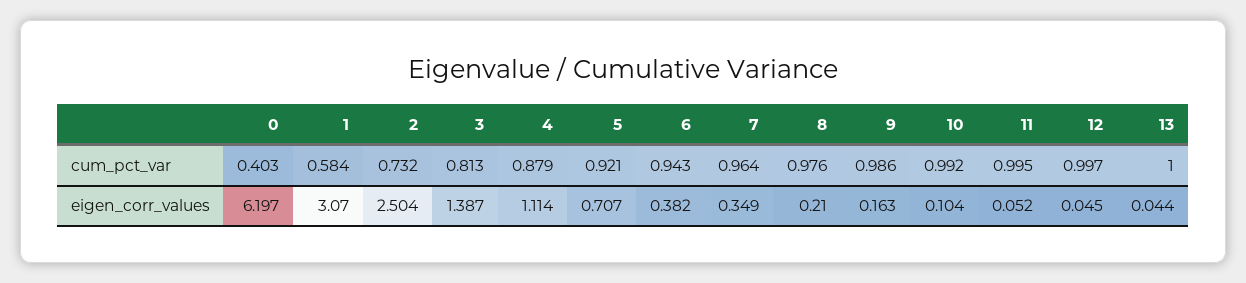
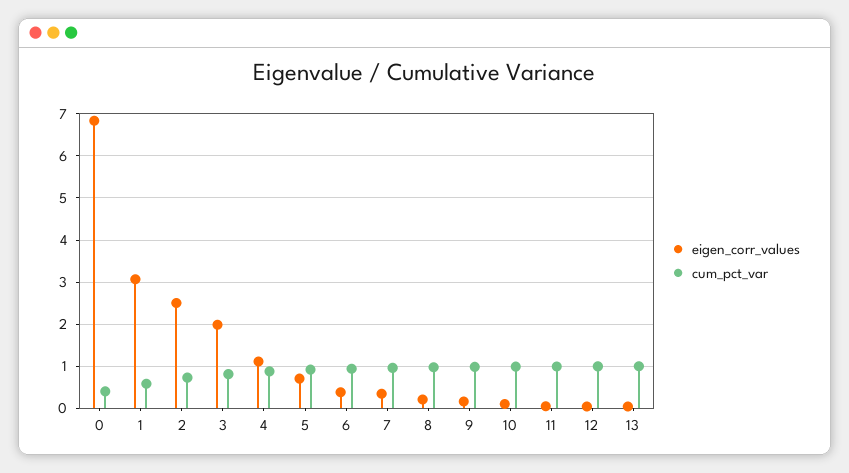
  {
    "cum_pct_var": {
      "0": 0.403,
      "1": 0.584,
      "2": 0.732,
      "3": 0.813,
      "4": 0.879,
      "5": 0.921,
      "6": 0.943,
      "7": 0.964,
      "8": 0.976,
      "9": 0.986,
      "10": 0.992,
      "11": 0.995,
      "12": 0.997,
      "13": 1
    },
    "eigen_corr_values": {
-     "0": 6.197,
+     "0": 6.8,
      "1": 3.07,
      "2": 2.504,
-     "3": 1.387,
+     "3": 2,
      "4": 1.114,
      "5": 0.707,
      "6": 0.382,
      "7": 0.349,
      "8": 0.21,
      "9": 0.163,
      "10": 0.104,
      "11": 0.052,
      "12": 0.045,
      "13": 0.044
    }
  }

